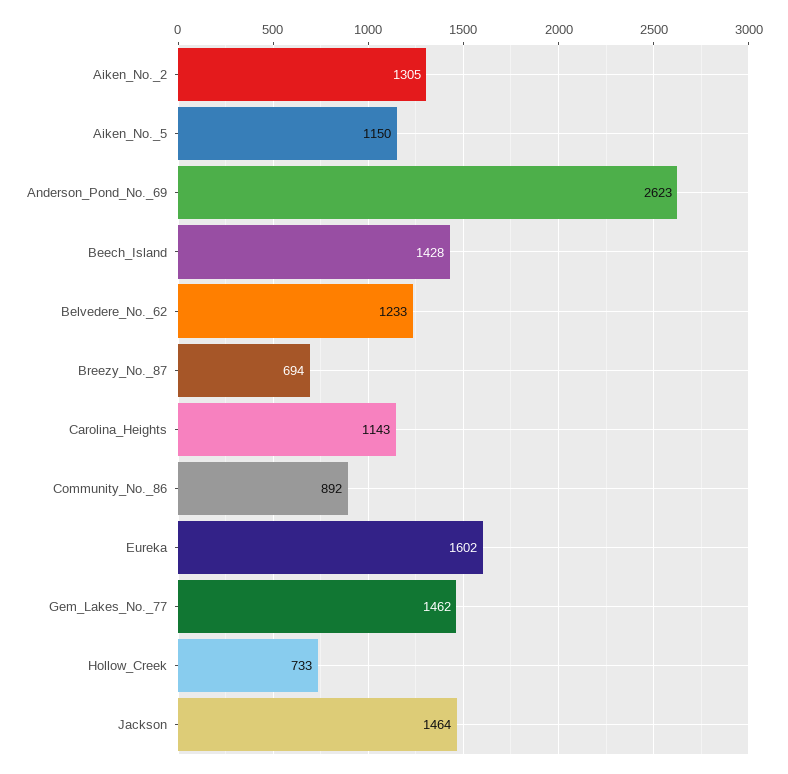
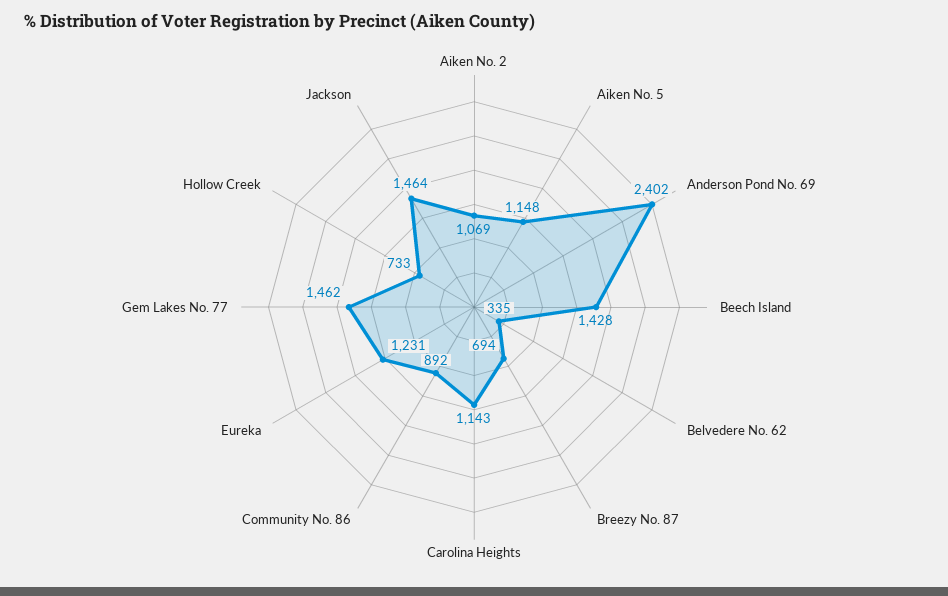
  {
-   "Aiken_No._2": 1305,
+   "Aiken_No._2": 1069,
-   "Aiken_No._5": 1150,
+   "Aiken_No._5": 1148,
-   "Anderson_Pond_No._69": 2623,
+   "Anderson_Pond_No._69": 2402,
    "Beech_Island": 1428,
-   "Belvedere_No._62": 1233,
+   "Belvedere_No._62": 335,
    "Breezy_No._87": 694,
    "Carolina_Heights": 1143,
    "Community_No._86": 892,
-   "Eureka": 1602,
+   "Eureka": 1231,
    "Gem_Lakes_No._77": 1462,
    "Hollow_Creek": 733,
    "Jackson": 1464
  }

